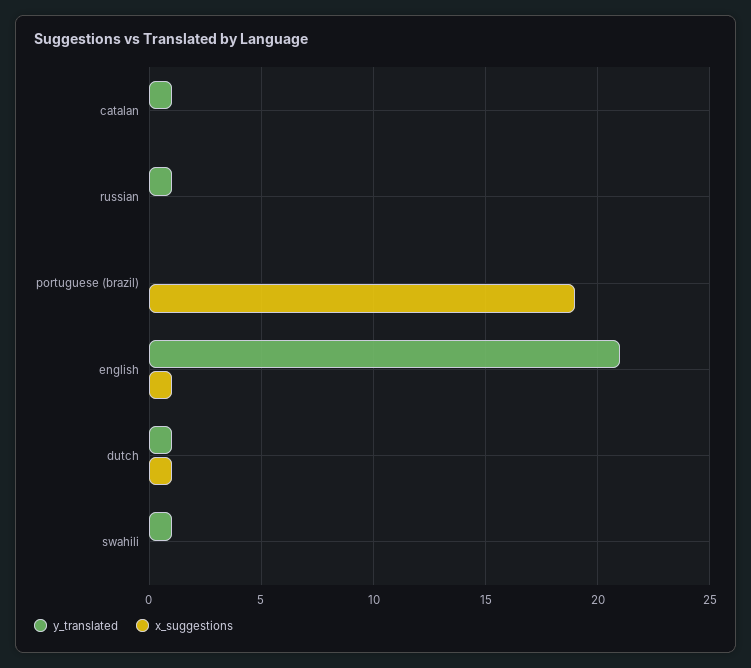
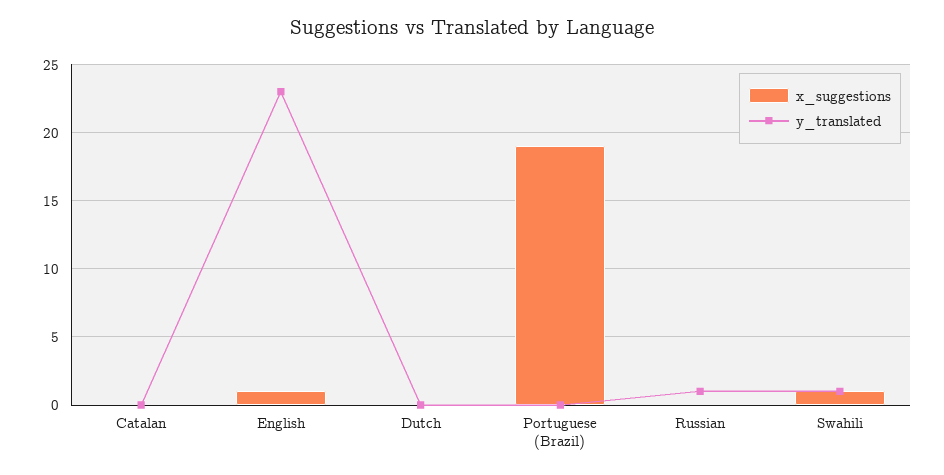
  {
    "y_translated": {
-     "catalan": 1,
+     "catalan": 0,
      "russian": 1,
      "portuguese (brazil)": 0,
-     "english": 21,
+     "english": 23,
-     "dutch": 1,
+     "dutch": 0,
      "swahili": 1
    },
    "x_suggestions": {
      "catalan": 0,
      "russian": 0,
      "portuguese (brazil)": 19,
      "english": 1,
-     "dutch": 1,
+     "dutch": 0,
-     "swahili": 0
+     "swahili": 1
    }
  }

